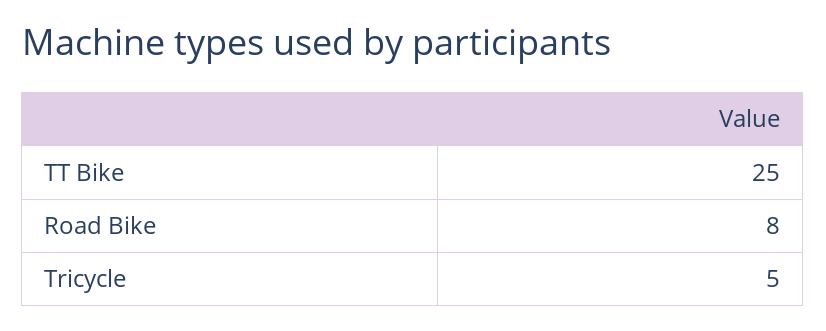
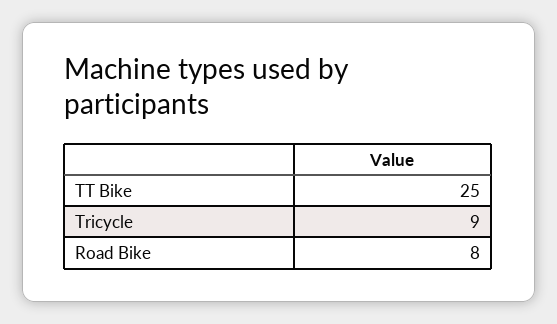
  {
    "TT Bike": 25,
    "Road Bike": 8,
-   "Tricycle": 5
+   "Tricycle": 9
  }

